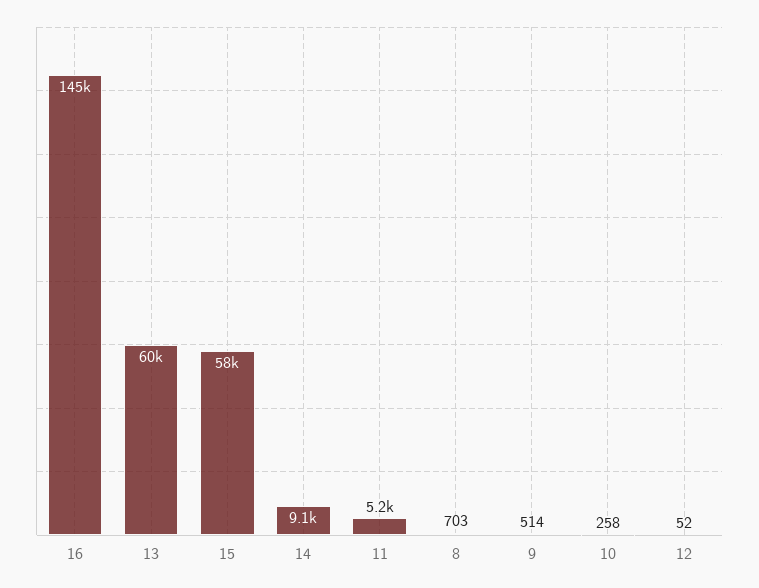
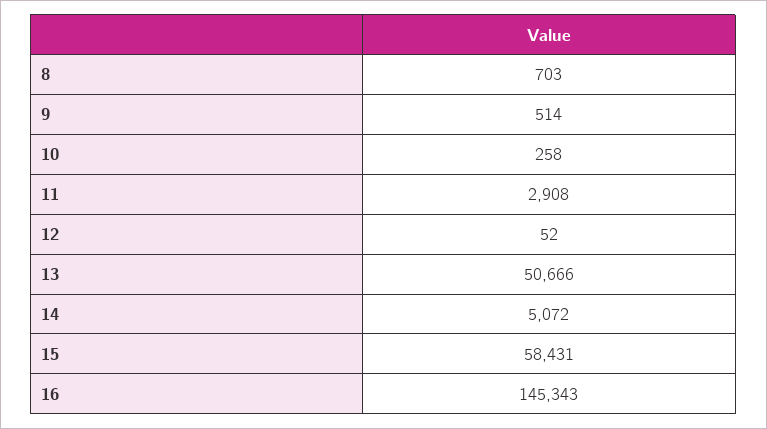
  {
    "16": 145343,
-   "13": 60000,
+   "13": 50666,
    "15": 58431,
-   "14": 9100,
+   "14": 5072,
-   "11": 5200,
+   "11": 2908,
    "8": 703,
    "9": 514,
    "10": 258,
    "12": 52
  }

